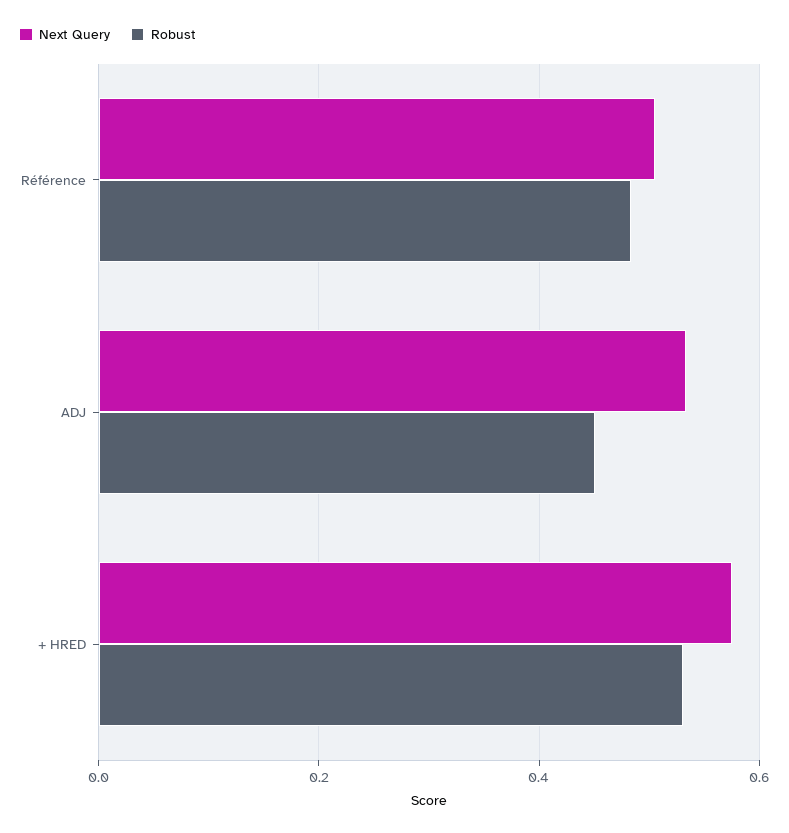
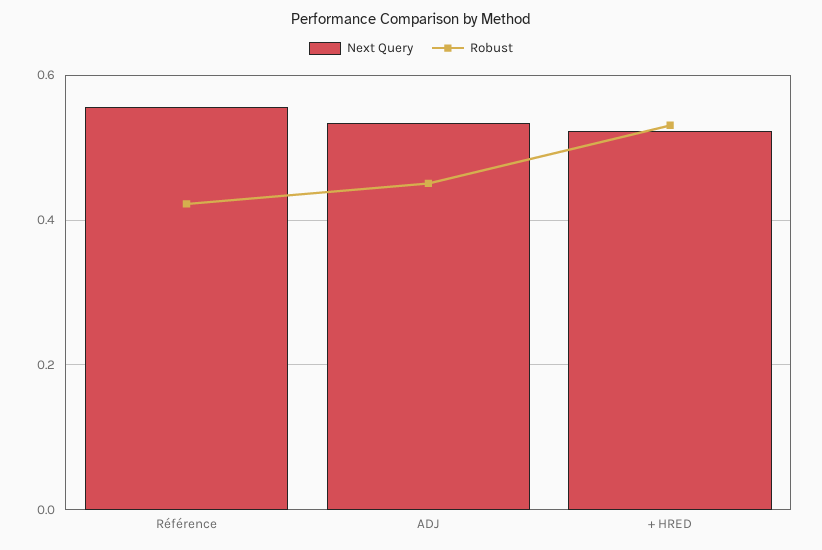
  {
    "Next Query": {
-     "Référence": 0.5,
+     "Référence": 0.56,
      "ADJ": 0.54,
-     "+ HRED": 0.58
+     "+ HRED": 0.52
    },
    "Robust": {
-     "Référence": 0.48,
+     "Référence": 0.42,
      "ADJ": 0.46,
      "+ HRED": 0.54
    }
  }

